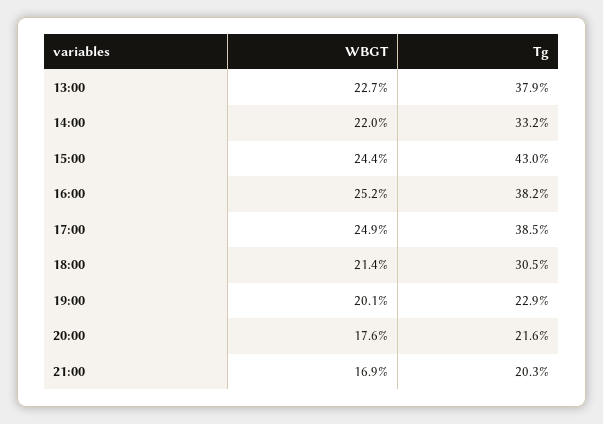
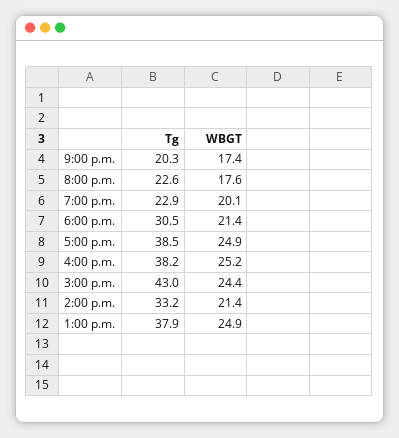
  {
    "WBGT": {
-     "13:00": 22.7,
+     "13:00": 24.9,
-     "14:00": 22,
+     "14:00": 21.4,
      "15:00": 24.4,
      "16:00": 25.2,
      "17:00": 24.9,
      "18:00": 21.4,
      "19:00": 20.1,
      "20:00": 17.6,
-     "21:00": 16.9
+     "21:00": 17.4
    },
    "Tg": {
      "13:00": 37.9,
      "14:00": 33.2,
      "15:00": 43,
      "16:00": 38.2,
      "17:00": 38.5,
      "18:00": 30.5,
      "19:00": 22.9,
-     "20:00": 21.6,
+     "20:00": 22.6,
      "21:00": 20.3
    }
  }

